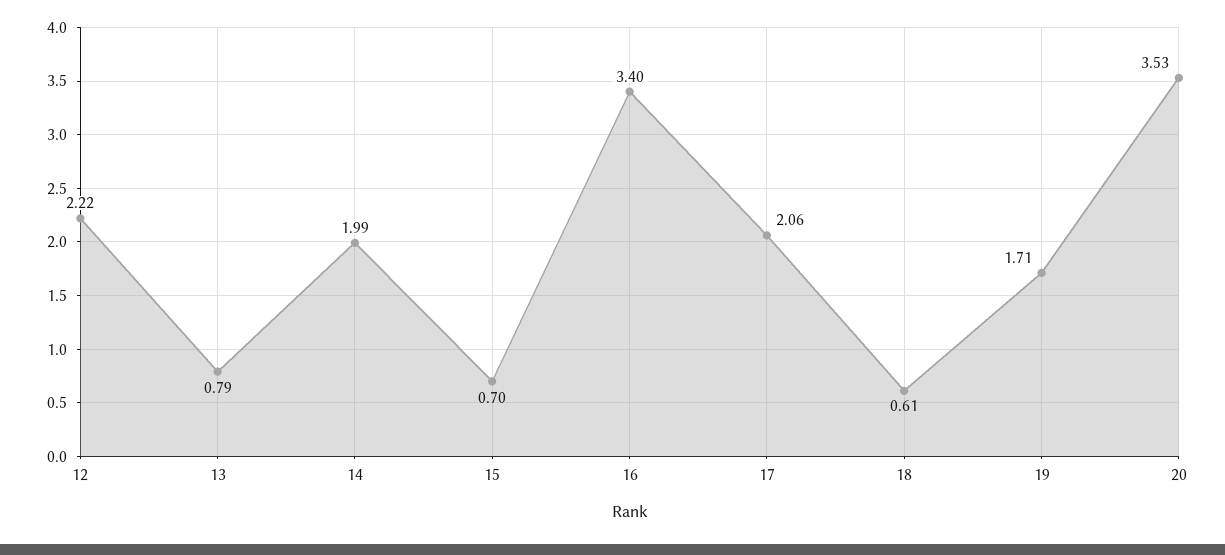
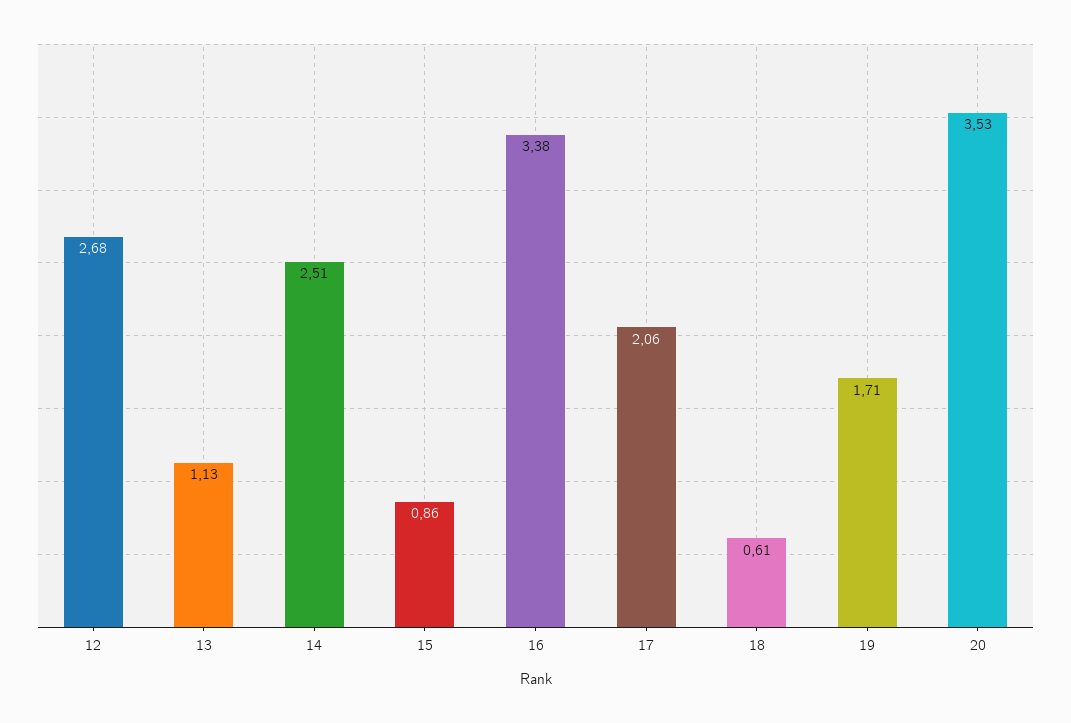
  {
-   "12": 2.22,
+   "12": 2.68,
-   "13": 0.79,
+   "13": 1.13,
-   "14": 1.99,
+   "14": 2.51,
-   "15": 0.7,
+   "15": 0.86,
-   "16": 3.4,
+   "16": 3.38,
    "17": 2.06,
    "18": 0.61,
    "19": 1.71,
    "20": 3.53
  }

